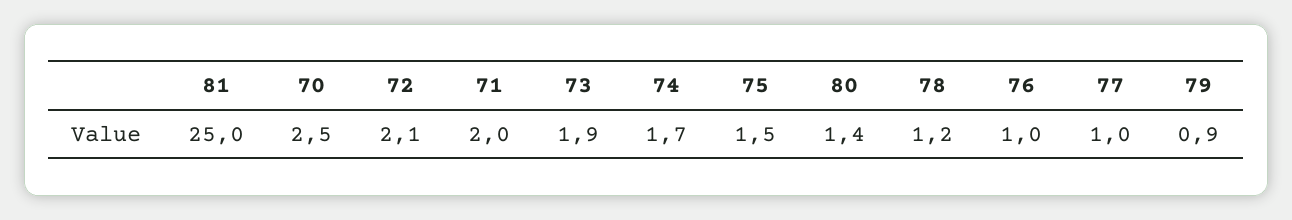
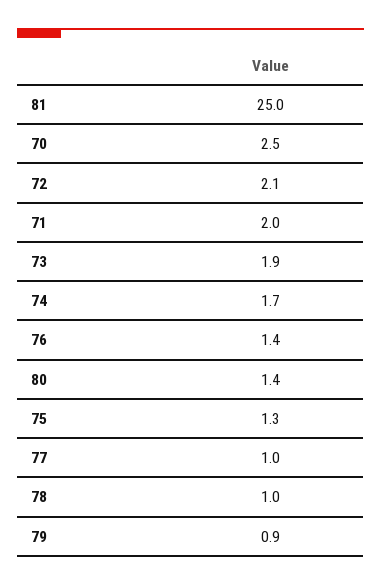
  {
    "81": 25,
    "70": 2.5,
    "72": 2.1,
    "71": 2,
    "73": 1.9,
    "74": 1.7,
-   "75": 1.5,
+   "75": 1.3,
    "80": 1.4,
-   "78": 1.2,
+   "78": 1,
-   "76": 1,
+   "76": 1.4,
    "77": 1,
    "79": 0.9
  }

